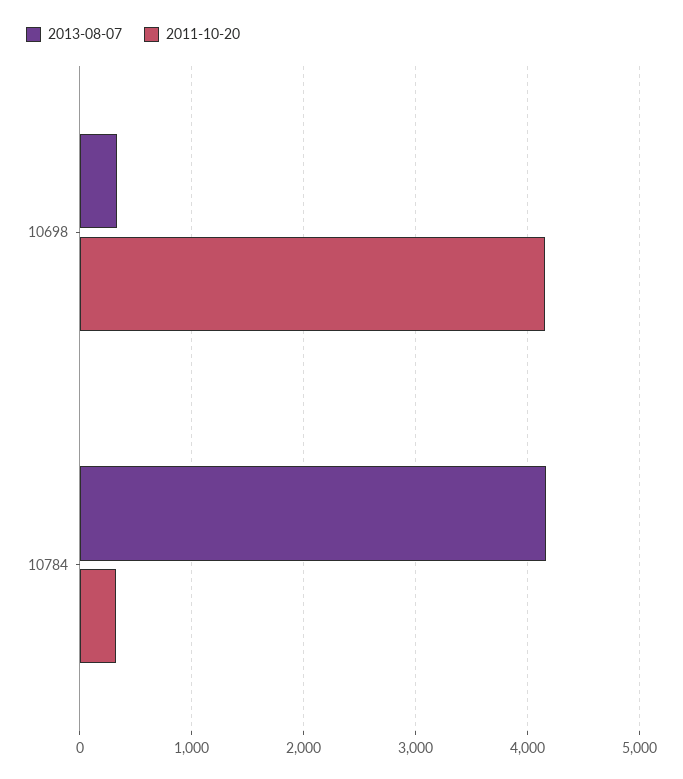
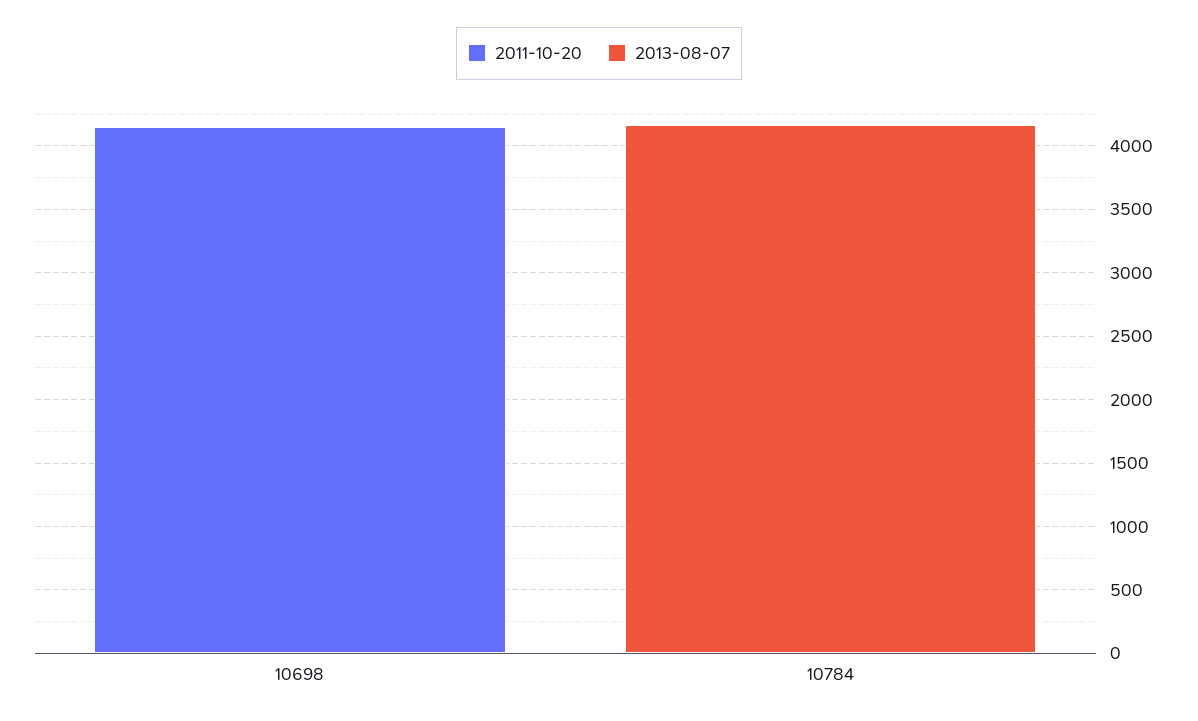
  {
    "2013-08-07": {
-     "10698": 300,
+     "10698": 0,
      "10784": 4200
    },
    "2011-10-20": {
      "10698": 4200,
-     "10784": 300
+     "10784": 0
    }
  }

